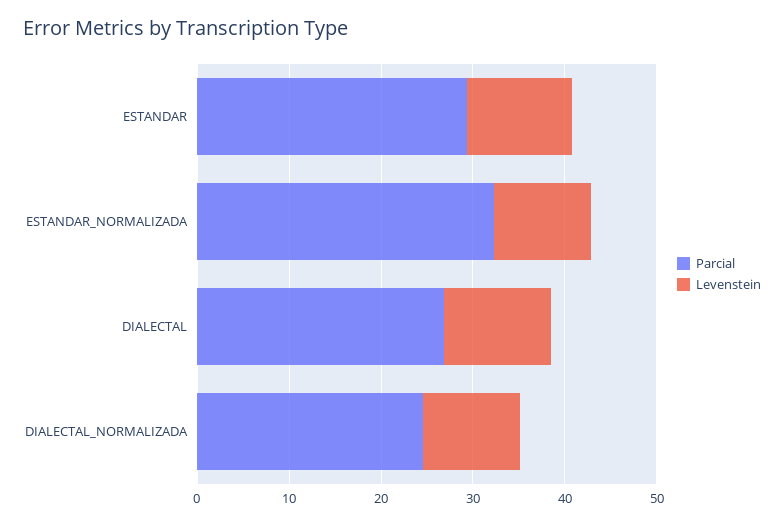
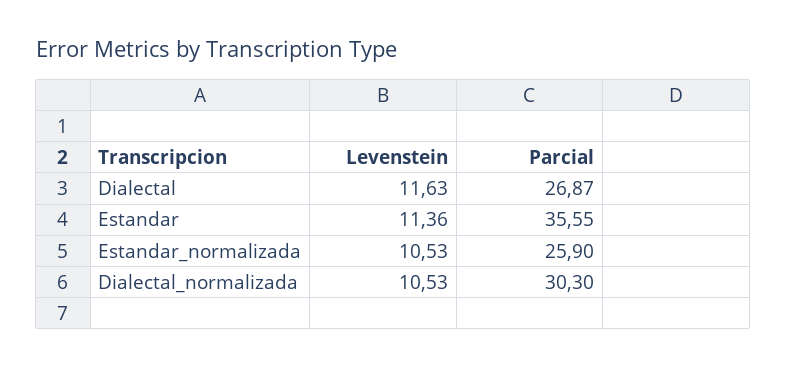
  {
    "Parcial": {
-     "ESTANDAR": 30,
+     "ESTANDAR": 35.55,
-     "ESTANDAR_NORMALIZADA": 32,
+     "ESTANDAR_NORMALIZADA": 25.9,
      "DIALECTAL": 26.87,
-     "DIALECTAL_NORMALIZADA": 24
+     "DIALECTAL_NORMALIZADA": 30.3
    },
    "Levenstein": {
      "ESTANDAR": 11.36,
      "ESTANDAR_NORMALIZADA": 10.53,
      "DIALECTAL": 11.63,
      "DIALECTAL_NORMALIZADA": 10.53
    }
  }

